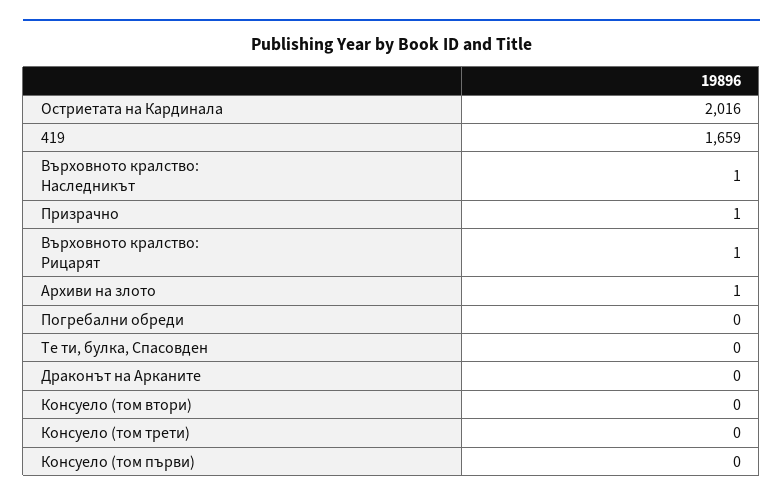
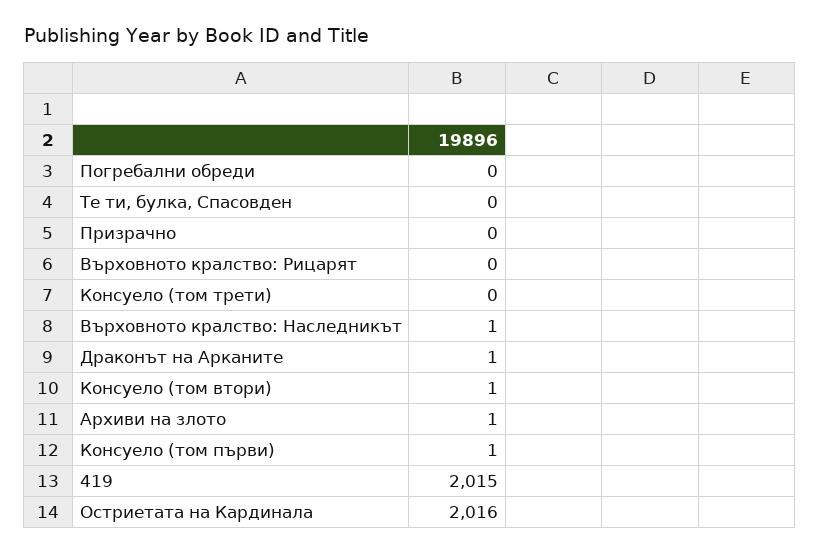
  {
    "Остриетата на Кардинала": 2016,
-   "419": 1659,
+   "419": 2015,
    "Върховното кралство: Наследникът": 1,
-   "Призрачно": 1,
+   "Призрачно": 0,
-   "Върховното кралство: Рицарят": 1,
+   "Върховното кралство: Рицарят": 0,
    "Архиви на злото": 1,
    "Погребални обреди": 0,
    "Те ти, булка, Спасовден": 0,
-   "Драконът на Арканите": 0,
+   "Драконът на Арканите": 1,
-   "Консуело (том втори)": 0,
+   "Консуело (том втори)": 1,
    "Консуело (том трети)": 0,
-   "Консуело (том първи)": 0
+   "Консуело (том първи)": 1
  }

